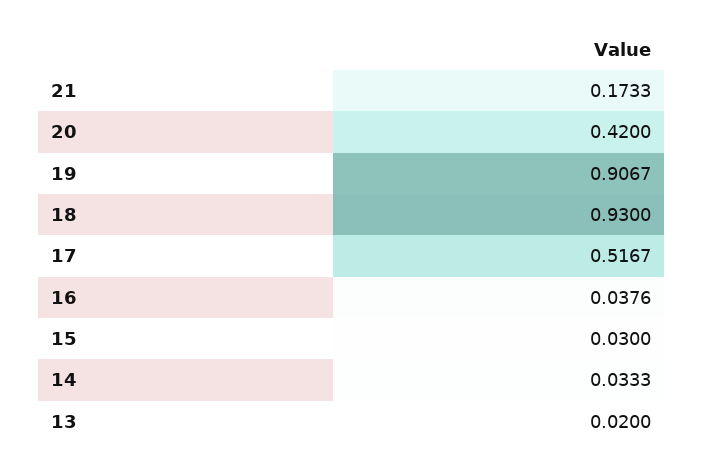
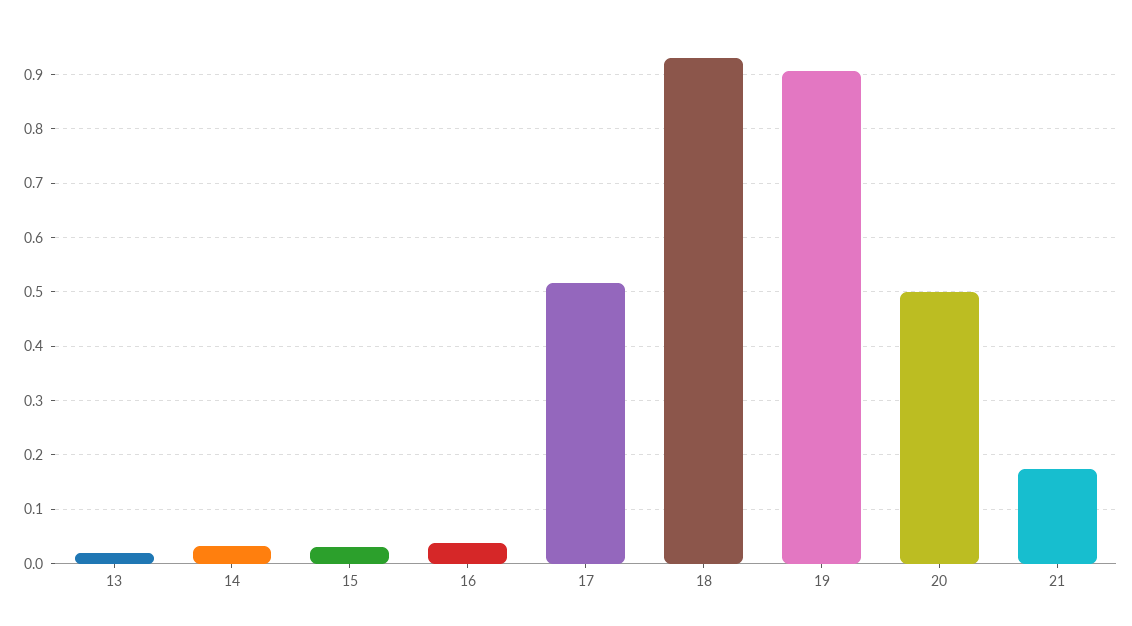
  {
    "21": 0.1733,
-   "20": 0.42,
+   "20": 0.5,
    "19": 0.9067,
    "18": 0.93,
    "17": 0.5167,
    "16": 0.0376,
    "15": 0.03,
    "14": 0.0333,
    "13": 0.02
  }

